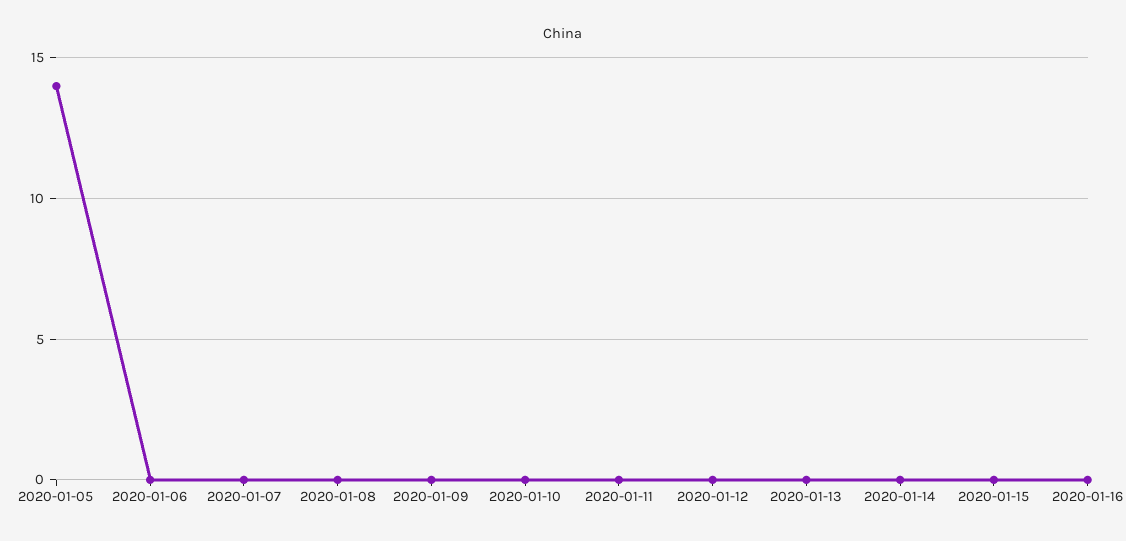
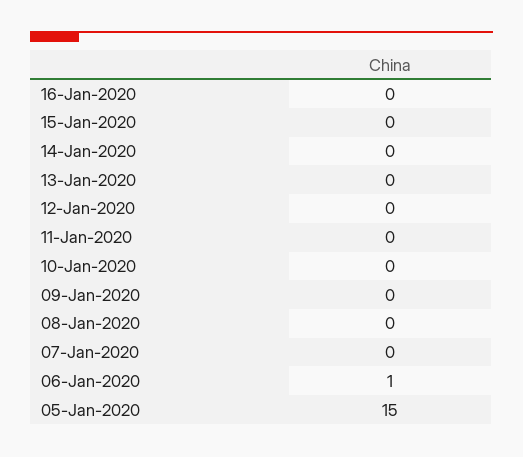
  {
-   "2020-01-05": 14,
+   "2020-01-05": 15,
-   "2020-01-06": 0,
+   "2020-01-06": 1,
    "2020-01-07": 0,
    "2020-01-08": 0,
    "2020-01-09": 0,
    "2020-01-10": 0,
    "2020-01-11": 0,
    "2020-01-12": 0,
    "2020-01-13": 0,
    "2020-01-14": 0,
    "2020-01-15": 0,
    "2020-01-16": 0
  }

